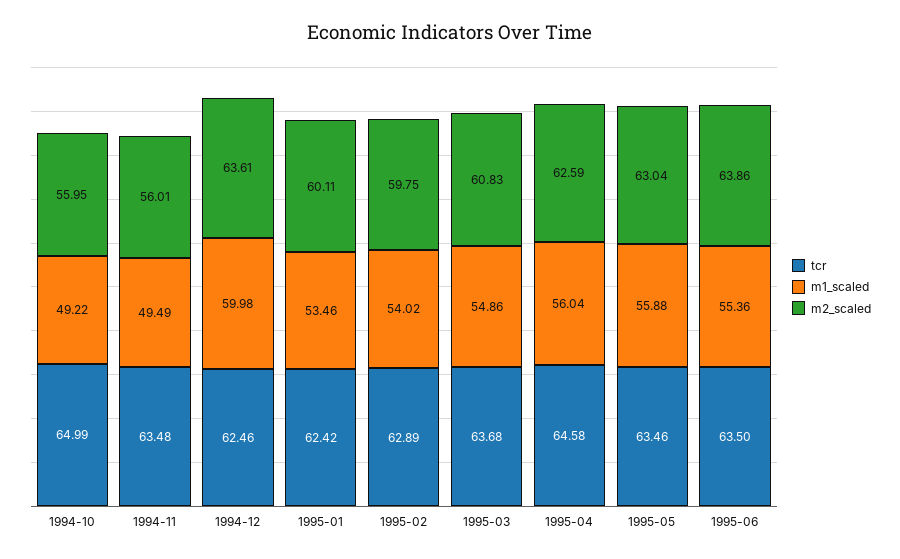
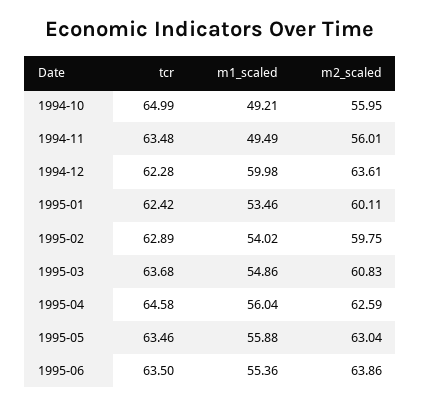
  {
    "tcr": {
      "1994-10": 64.99,
      "1994-11": 63.48,
-     "1994-12": 62.46,
+     "1994-12": 62.28,
      "1995-01": 62.42,
      "1995-02": 62.89,
      "1995-03": 63.68,
      "1995-04": 64.58,
      "1995-05": 63.46,
      "1995-06": 63.5
    },
    "m1_scaled": {
-     "1994-10": 49.22,
+     "1994-10": 49.21,
      "1994-11": 49.49,
      "1994-12": 59.98,
      "1995-01": 53.46,
      "1995-02": 54.02,
      "1995-03": 54.86,
      "1995-04": 56.04,
      "1995-05": 55.88,
      "1995-06": 55.36
    },
    "m2_scaled": {
      "1994-10": 55.95,
      "1994-11": 56.01,
      "1994-12": 63.61,
      "1995-01": 60.11,
      "1995-02": 59.75,
      "1995-03": 60.83,
      "1995-04": 62.59,
      "1995-05": 63.04,
      "1995-06": 63.86
    }
  }

